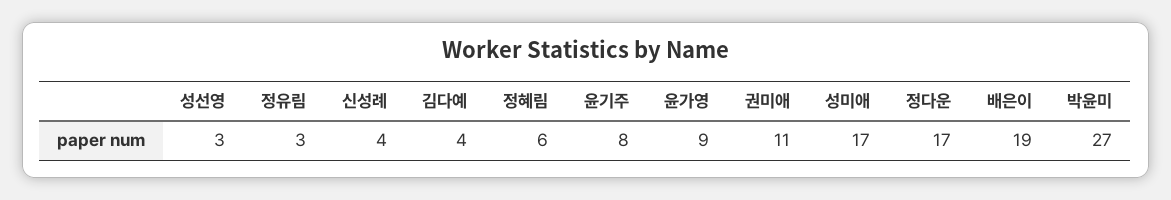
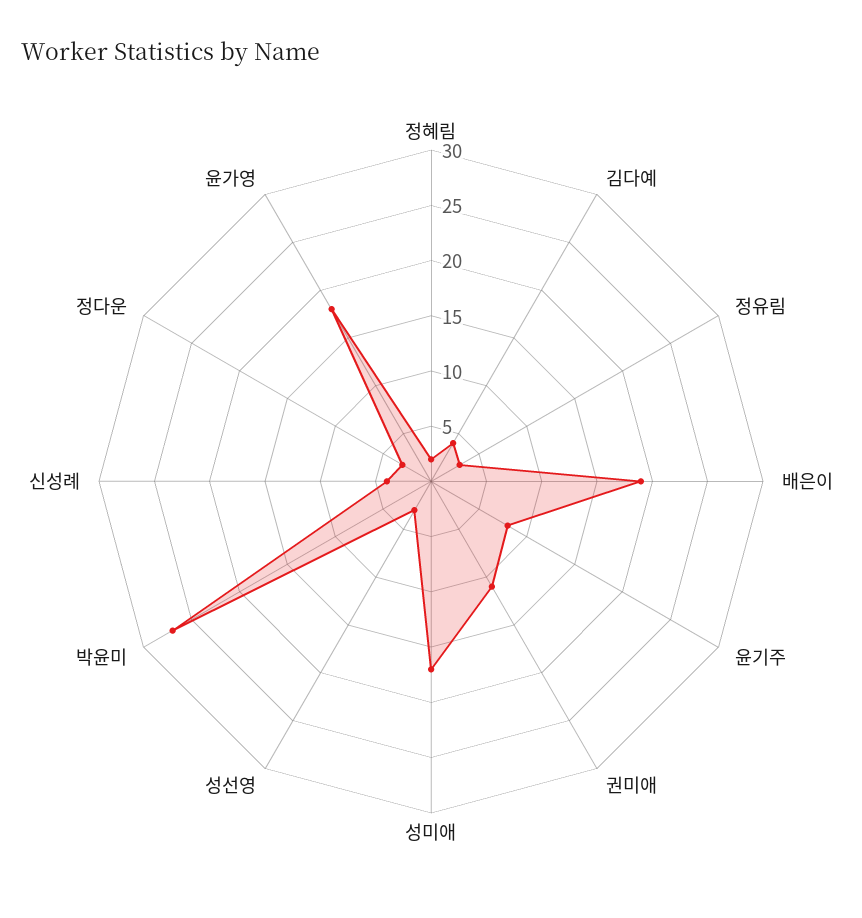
  {
    "성선영": 3,
    "정유림": 3,
    "신성례": 4,
    "김다예": 4,
-   "정혜림": 6,
+   "정혜림": 2,
    "윤기주": 8,
-   "윤가영": 9,
+   "윤가영": 18,
    "권미애": 11,
    "성미애": 17,
-   "정다운": 17,
+   "정다운": 3,
    "배은이": 19,
    "박윤미": 27
  }

